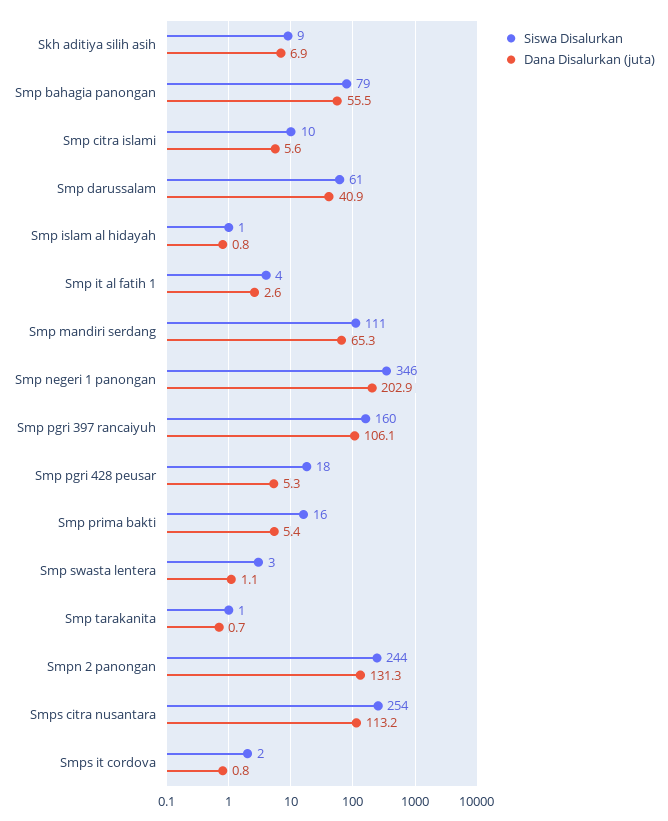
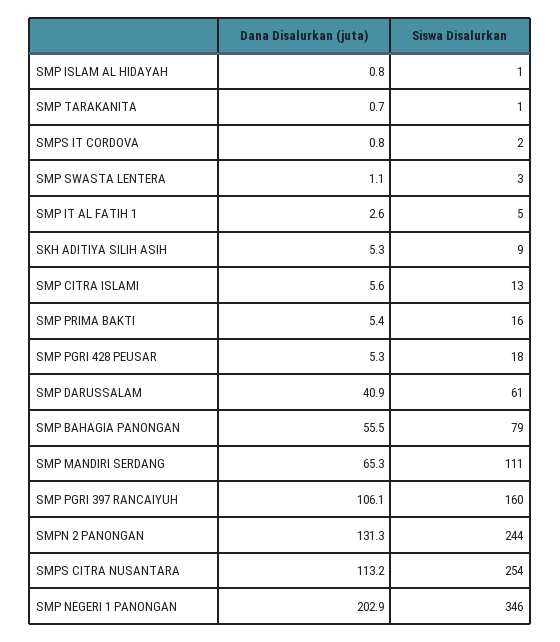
  {
    "Siswa Disalurkan": {
      "Skh aditiya silih asih": 9,
      "Smp bahagia panongan": 79,
-     "Smp citra islami": 10,
+     "Smp citra islami": 13,
      "Smp darussalam": 61,
      "Smp islam al hidayah": 1,
-     "Smp it al fatih 1": 4,
+     "Smp it al fatih 1": 5,
      "Smp mandiri serdang": 111,
      "Smp negeri 1 panongan": 346,
      "Smp pgri 397 rancaiyuh": 160,
      "Smp pgri 428 peusar": 18,
      "Smp prima bakti": 16,
      "Smp swasta lentera": 3,
      "Smp tarakanita": 1,
      "Smpn 2 panongan": 244,
      "Smps citra nusantara": 254,
      "Smps it cordova": 2
    },
    "Dana Disalurkan (juta)": {
-     "Skh aditiya silih asih": 6.9,
+     "Skh aditiya silih asih": 5.3,
      "Smp bahagia panongan": 55.5,
      "Smp citra islami": 5.6,
      "Smp darussalam": 40.9,
      "Smp islam al hidayah": 0.8,
      "Smp it al fatih 1": 2.6,
      "Smp mandiri serdang": 65.3,
      "Smp negeri 1 panongan": 202.9,
      "Smp pgri 397 rancaiyuh": 106.1,
      "Smp pgri 428 peusar": 5.3,
      "Smp prima bakti": 5.4,
      "Smp swasta lentera": 1.1,
      "Smp tarakanita": 0.7,
      "Smpn 2 panongan": 131.3,
      "Smps citra nusantara": 113.2,
      "Smps it cordova": 0.8
    }
  }

